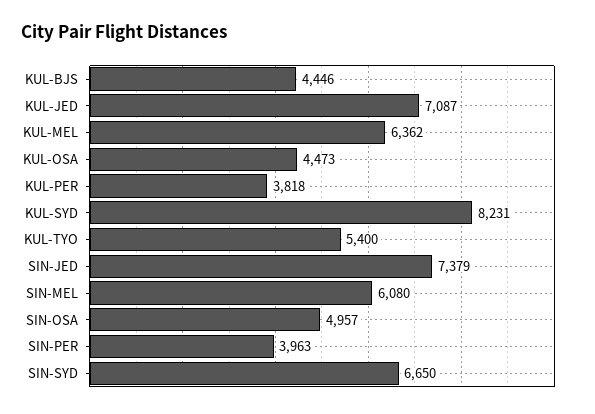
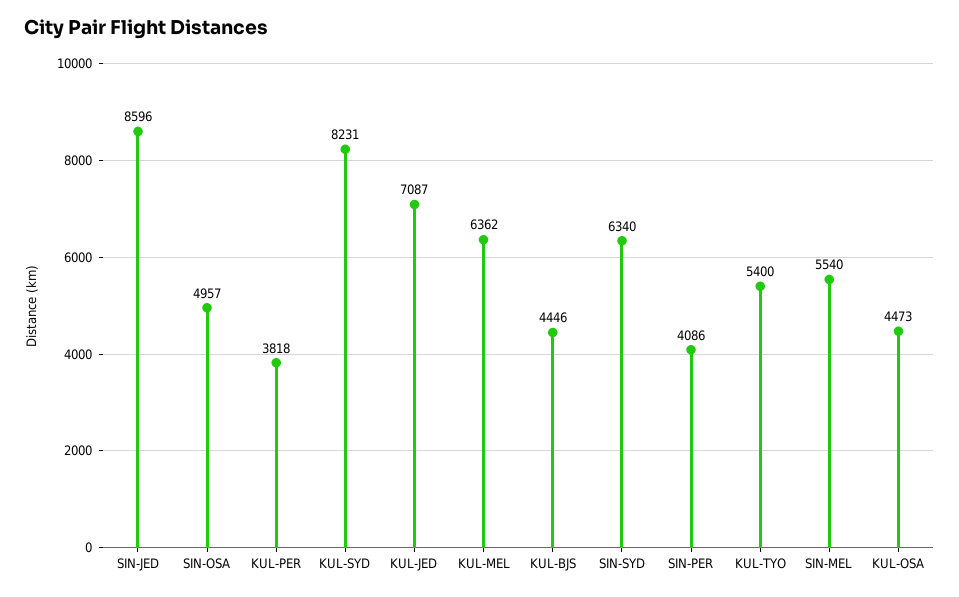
  {
    "KUL-BJS": 4446,
    "KUL-JED": 7087,
    "KUL-MEL": 6362,
    "KUL-OSA": 4473,
    "KUL-PER": 3818,
    "KUL-SYD": 8231,
    "KUL-TYO": 5400,
-   "SIN-JED": 7379,
+   "SIN-JED": 8596,
-   "SIN-MEL": 6080,
+   "SIN-MEL": 5540,
    "SIN-OSA": 4957,
-   "SIN-PER": 3963,
+   "SIN-PER": 4086,
-   "SIN-SYD": 6650
+   "SIN-SYD": 6340
  }

